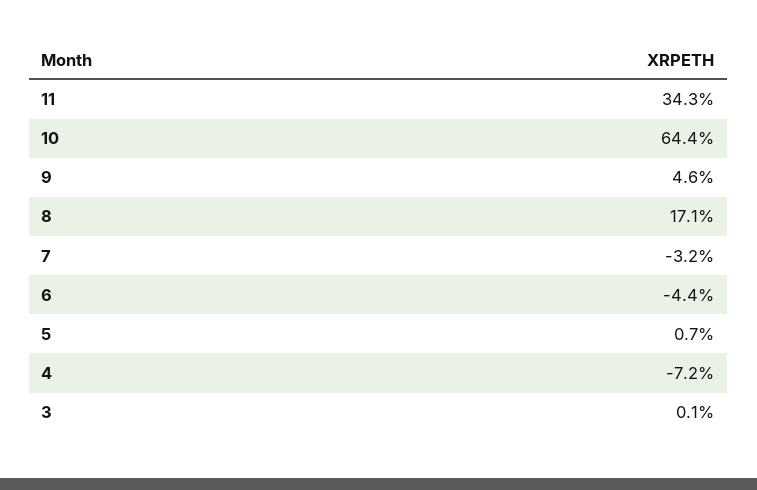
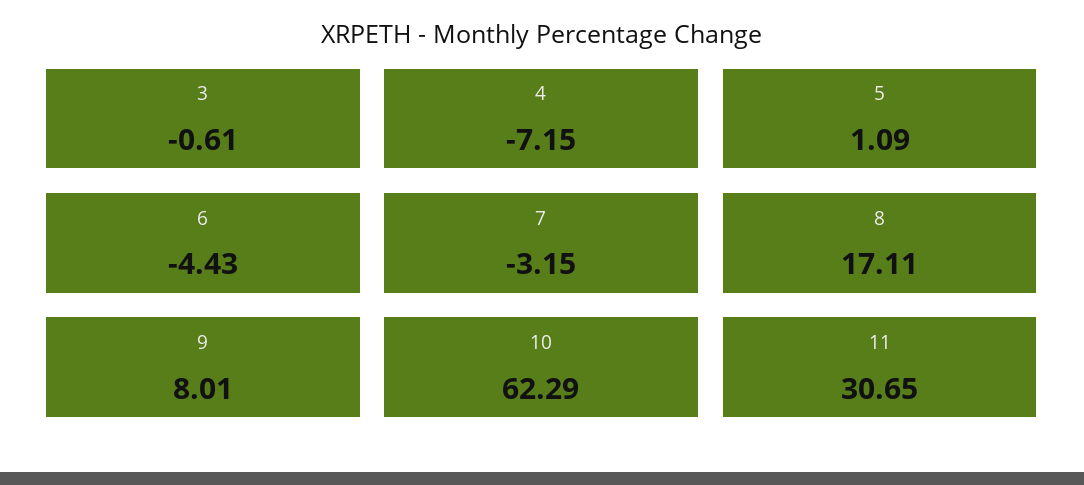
  {
-   "11": 34.3,
+   "11": 30.65,
-   "10": 64.4,
+   "10": 62.29,
-   "9": 4.6,
+   "9": 8.01,
    "8": 17.11,
    "7": -3.15,
    "6": -4.43,
-   "5": 0.7,
+   "5": 1.09,
    "4": -7.15,
-   "3": 0.1
+   "3": -0.61
  }

